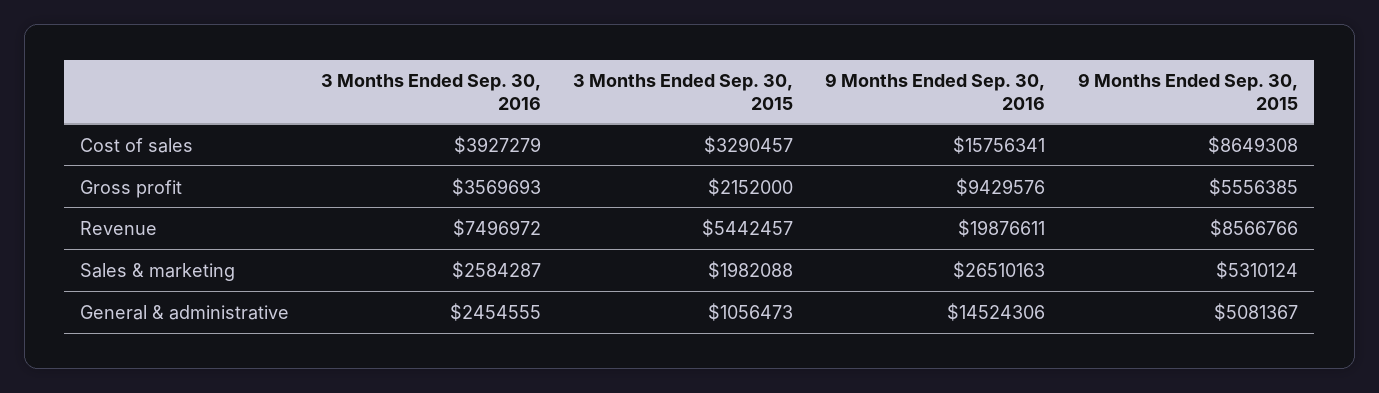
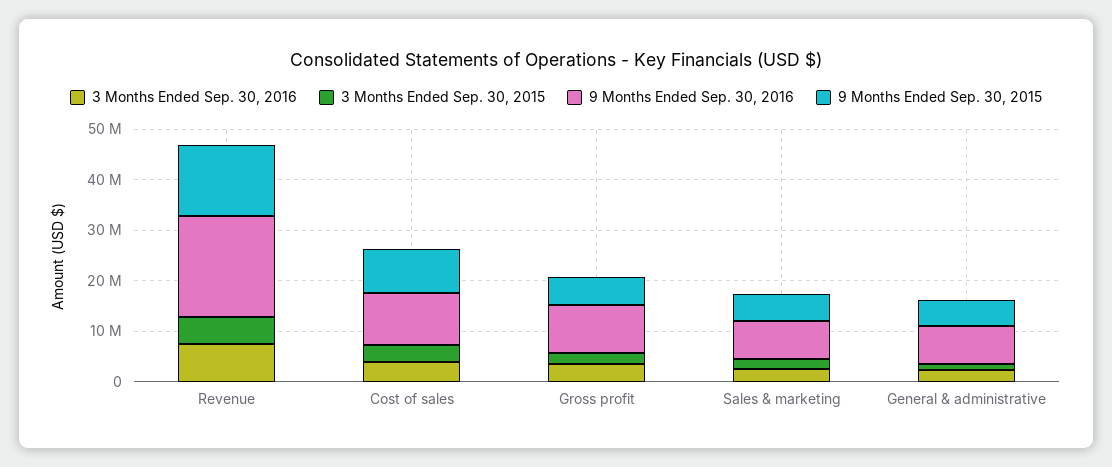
  {
    "3 Months Ended Sep. 30, 2016": {
      "Cost of sales": 3927279,
      "Gross profit": 3569693,
      "Revenue": 7496972,
      "Sales & marketing": 2584287,
      "General & administrative": 2454555
    },
    "3 Months Ended Sep. 30, 2015": {
      "Cost of sales": 3290457,
      "Gross profit": 2152000,
      "Revenue": 5442457,
      "Sales & marketing": 1982088,
      "General & administrative": 1056473
    },
    "9 Months Ended Sep. 30, 2016": {
-     "Cost of sales": 15756341,
+     "Cost of sales": 10000000,
      "Gross profit": 9429576,
      "Revenue": 19876611,
-     "Sales & marketing": 26510163,
+     "Sales & marketing": 8000000,
-     "General & administrative": 14524306
+     "General & administrative": 8000000
    },
    "9 Months Ended Sep. 30, 2015": {
      "Cost of sales": 8649308,
      "Gross profit": 5556385,
-     "Revenue": 8566766,
+     "Revenue": 14000000,
      "Sales & marketing": 5310124,
      "General & administrative": 5081367
    }
  }

